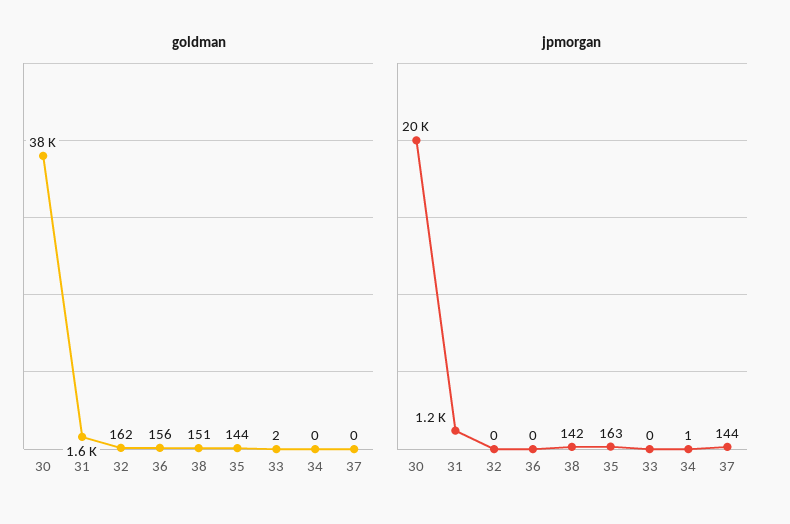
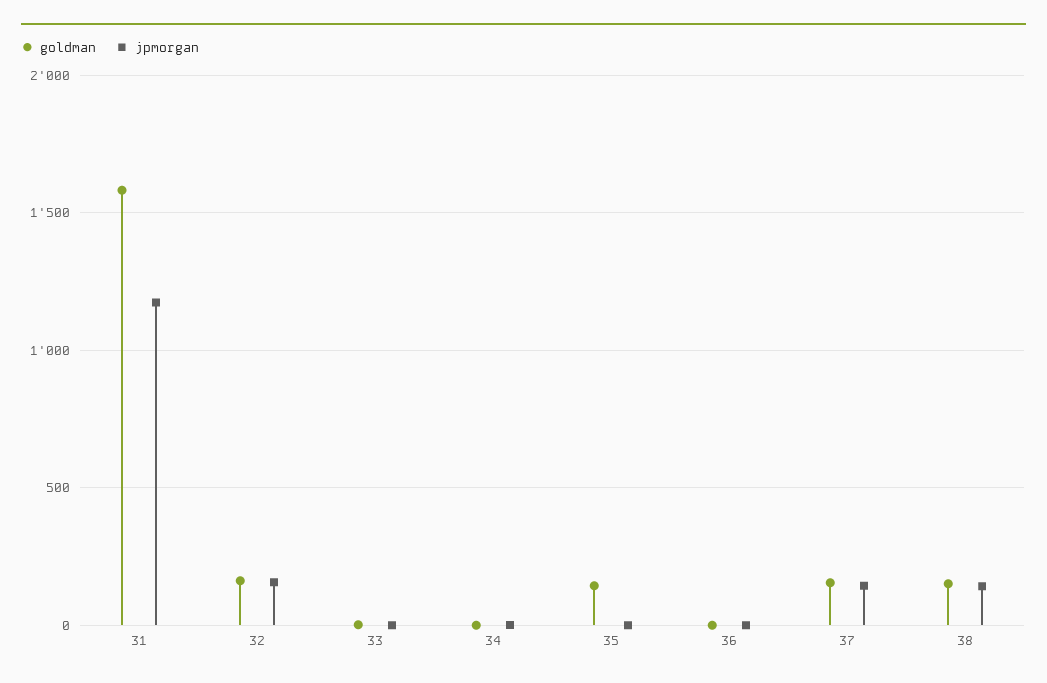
  {
    "goldman": {
-     "30": 38000,
      "31": 1600,
      "32": 162,
-     "36": 156,
+     "36": 0,
      "38": 151,
      "35": 144,
      "33": 2,
      "34": 0,
-     "37": 0
+     "37": 150
    },
    "jpmorgan": {
-     "30": 20000,
      "31": 1200,
-     "32": 0,
+     "32": 150,
      "36": 0,
      "38": 142,
-     "35": 163,
+     "35": 0,
      "33": 0,
      "34": 1,
      "37": 144
    }
  }

